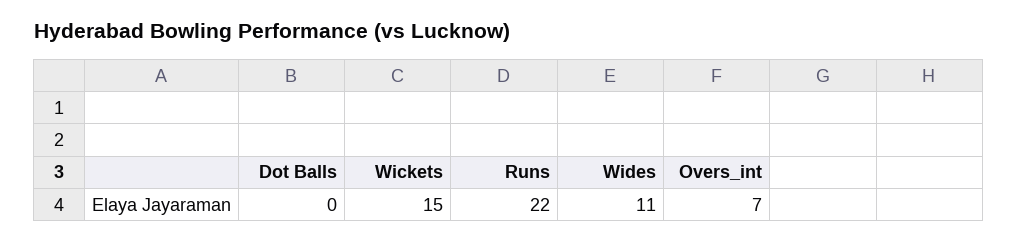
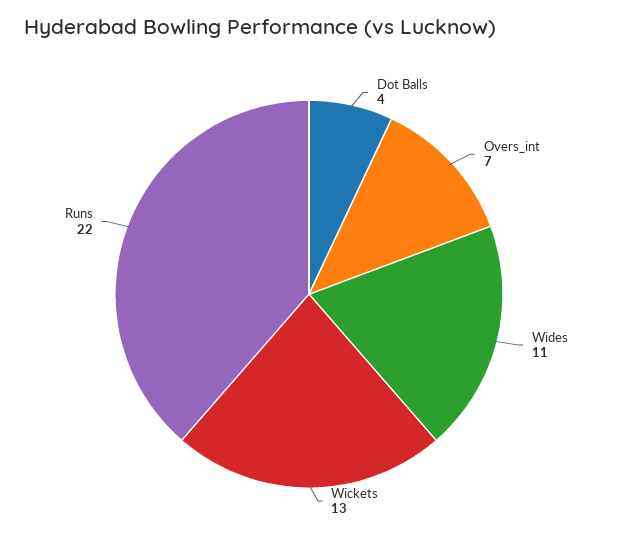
  {
-   "Dot Balls": 0,
+   "Dot Balls": 4,
-   "Wickets": 15,
+   "Wickets": 13,
    "Runs": 22,
    "Wides": 11,
    "Overs_int": 7
  }

